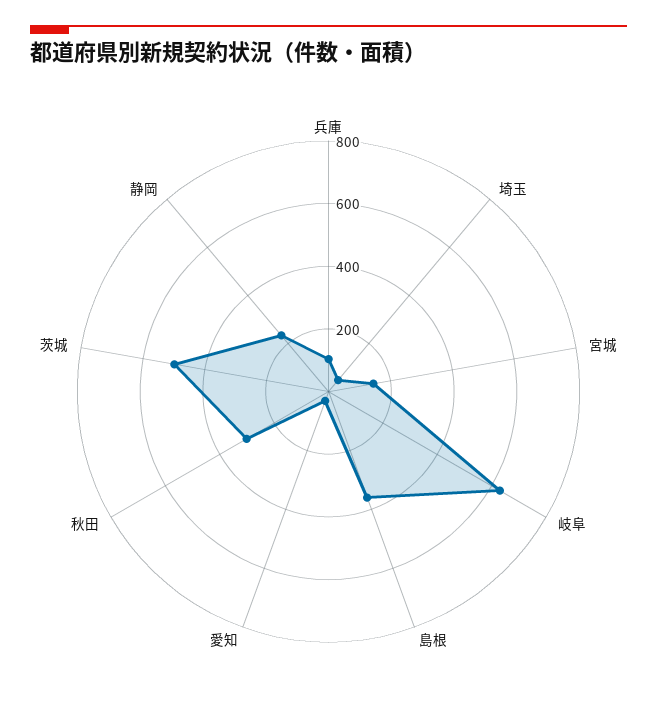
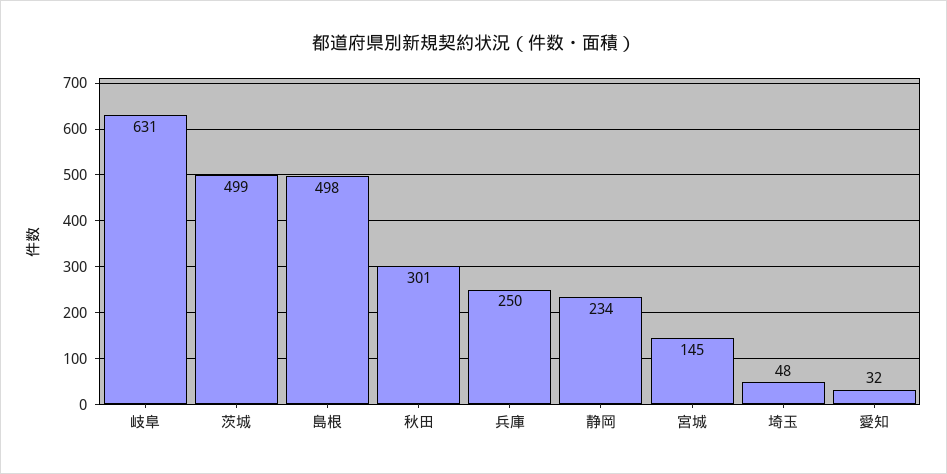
  {
-   "兵庫": 100,
+   "兵庫": 250,
    "埼玉": 48,
    "宮城": 145,
    "岐阜": 631,
-   "島根": 350,
+   "島根": 498,
    "愛知": 32,
    "秋田": 301,
    "茨城": 499,
    "静岡": 234
  }

